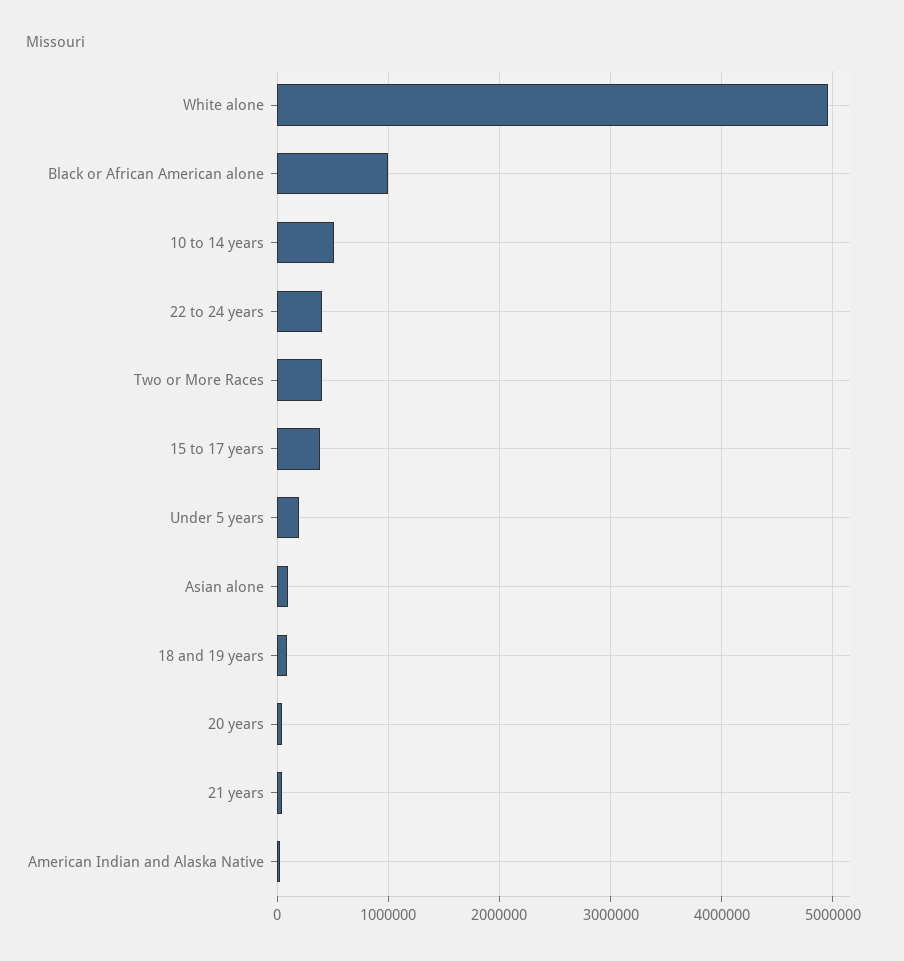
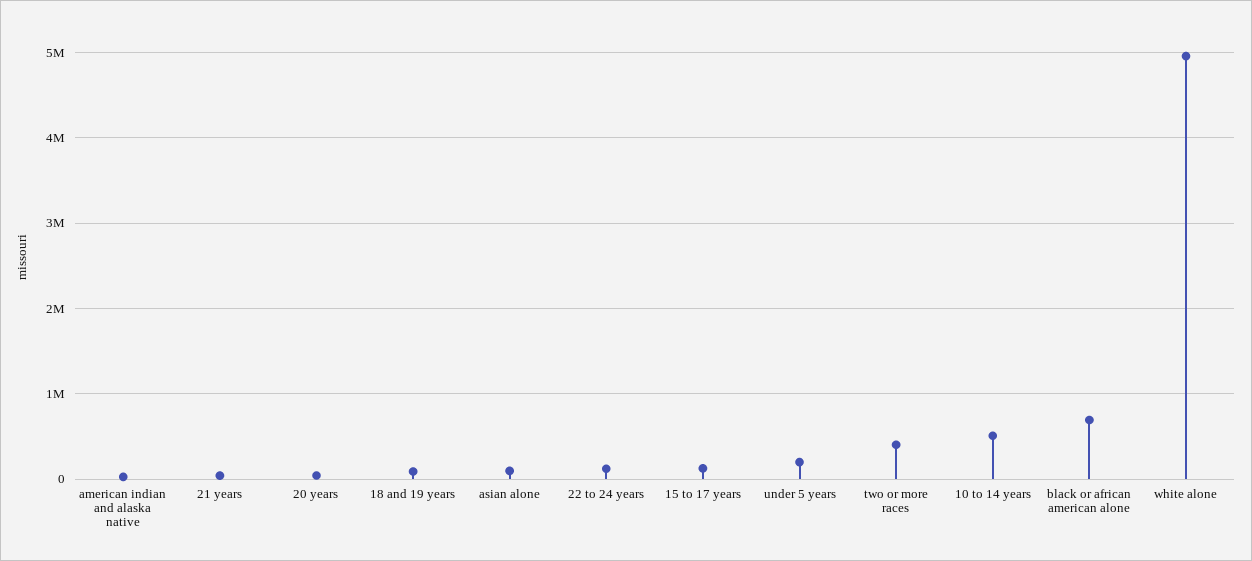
  {
    "White alone": 5000000,
-   "Black or African American alone": 1000000,
+   "Black or African American alone": 700000,
    "10 to 14 years": 500000,
-   "22 to 24 years": 400000,
+   "22 to 24 years": 100000,
    "Two or More Races": 400000,
-   "15 to 17 years": 400000,
+   "15 to 17 years": 100000,
    "Under 5 years": 200000,
    "Asian alone": 100000,
    "18 and 19 years": 100000,
    "20 years": 0,
    "21 years": 0,
    "American Indian and Alaska Native": 0
  }

